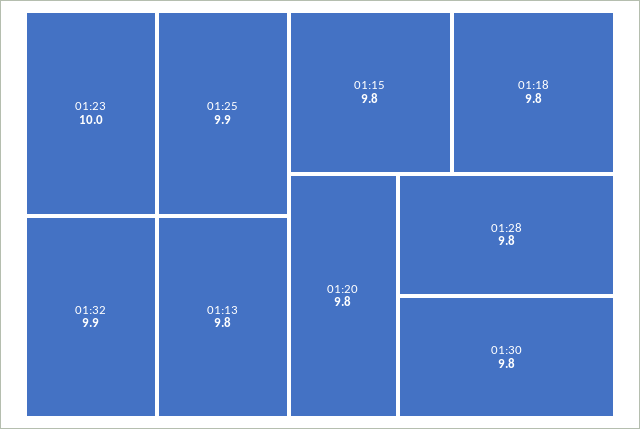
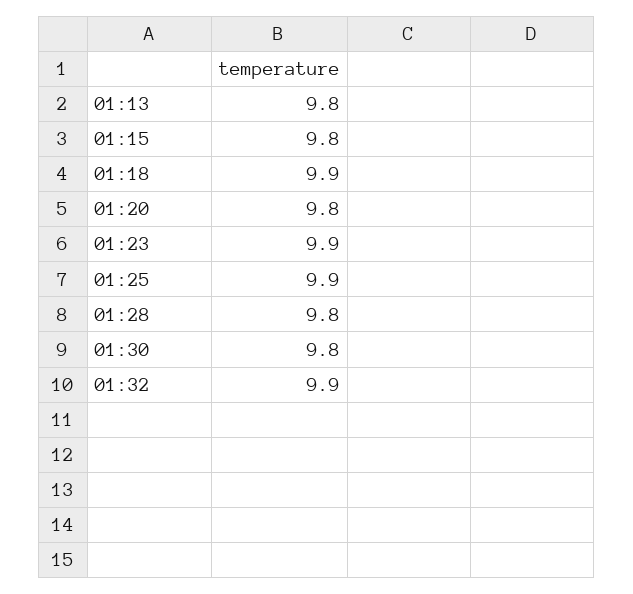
  {
-   "01:23": 10,
+   "01:23": 9.9,
    "01:25": 9.9,
    "01:32": 9.9,
    "01:13": 9.8,
    "01:15": 9.8,
-   "01:18": 9.8,
+   "01:18": 9.9,
    "01:20": 9.8,
    "01:28": 9.8,
    "01:30": 9.8
  }

